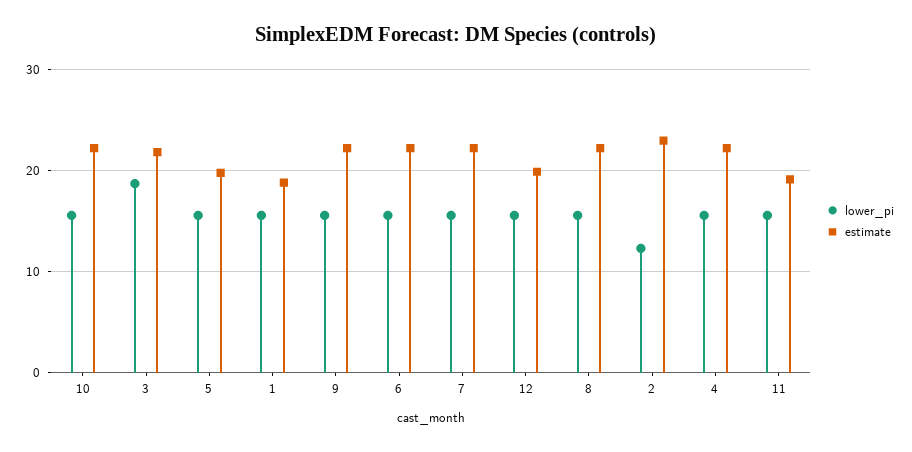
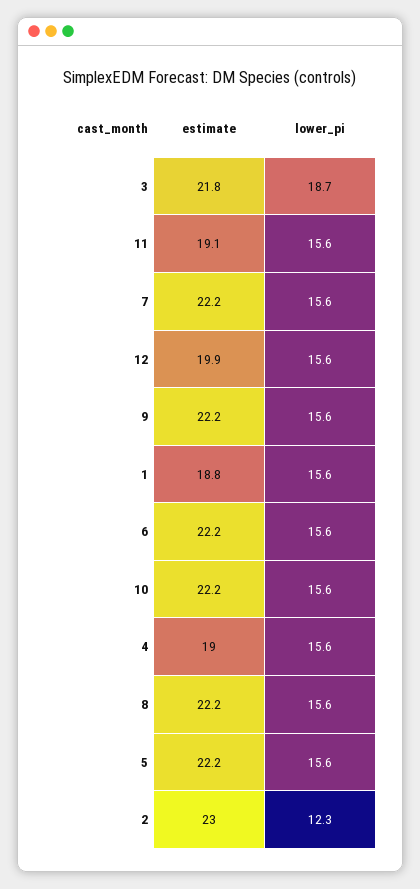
  {
    "lower_pi": {
      "10": 15.6,
      "3": 18.7,
      "5": 15.6,
      "1": 15.6,
      "9": 15.6,
      "6": 15.6,
      "7": 15.6,
      "12": 15.6,
      "8": 15.6,
      "2": 12.3,
      "4": 15.6,
      "11": 15.6
    },
    "estimate": {
      "10": 22.2,
      "3": 21.8,
-     "5": 20,
+     "5": 22.2,
      "1": 18.8,
      "9": 22.2,
      "6": 22.2,
      "7": 22.2,
      "12": 19.9,
      "8": 22.2,
      "2": 23,
-     "4": 22,
+     "4": 19,
      "11": 19.1
    }
  }

